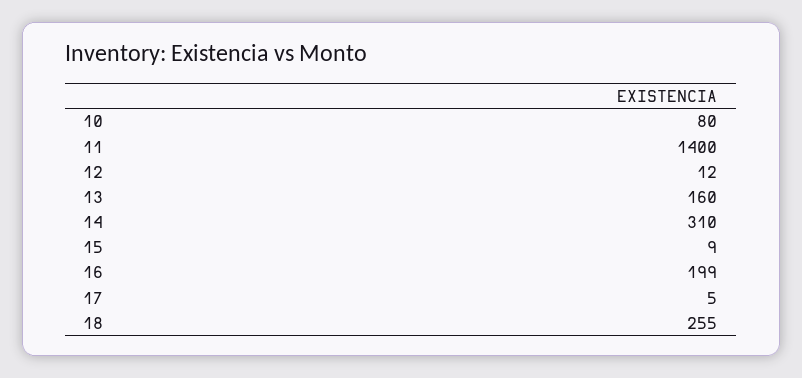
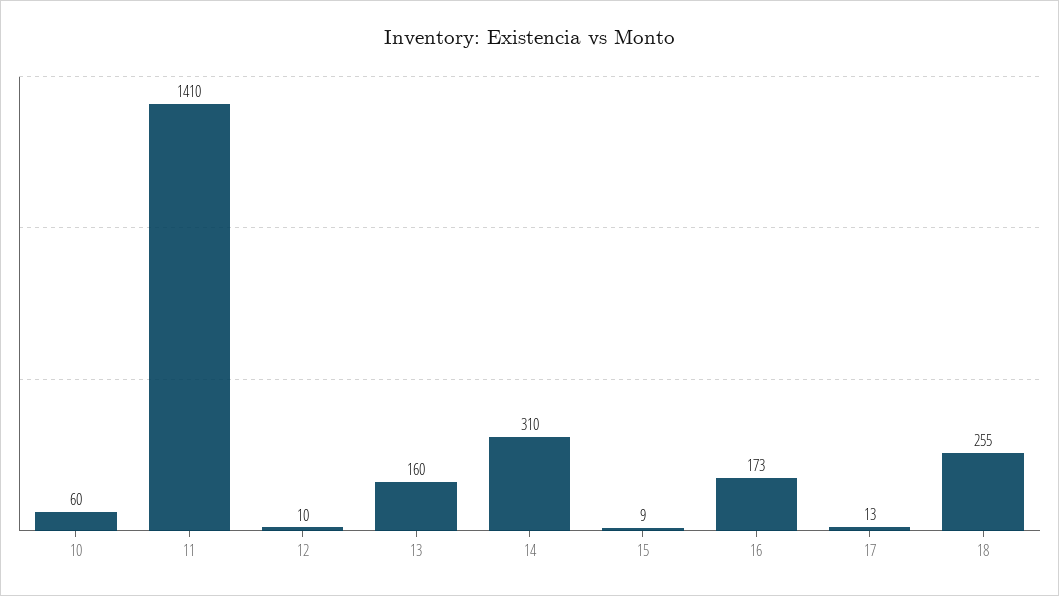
  {
-   "10": 80,
+   "10": 60,
-   "11": 1400,
+   "11": 1410,
-   "12": 12,
+   "12": 10,
    "13": 160,
    "14": 310,
    "15": 9,
-   "16": 199,
+   "16": 173,
-   "17": 5,
+   "17": 13,
    "18": 255
  }

